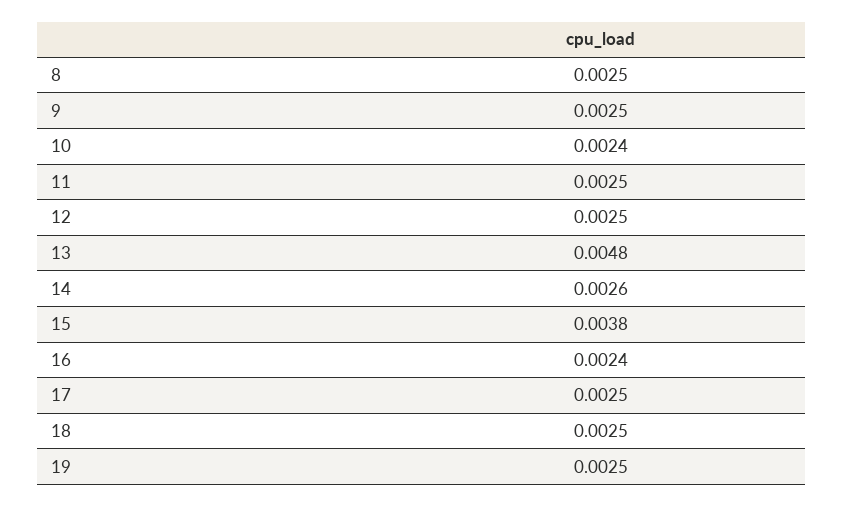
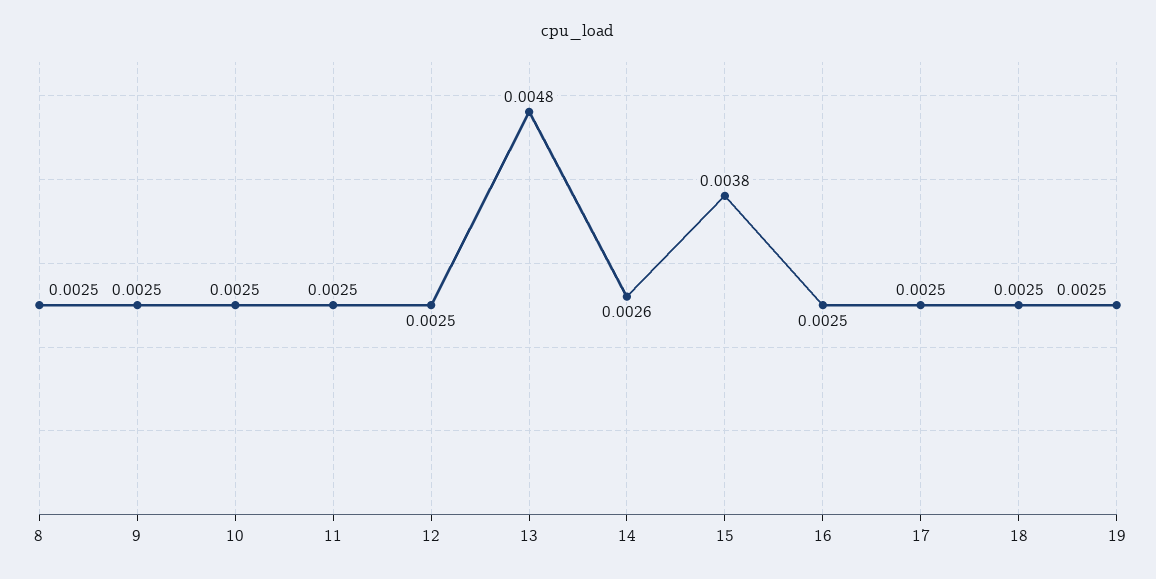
  {
    "8": 0.0025,
    "9": 0.0025,
-   "10": 0.0024,
+   "10": 0.0025,
    "11": 0.0025,
    "12": 0.0025,
    "13": 0.0048,
    "14": 0.0026,
    "15": 0.0038,
-   "16": 0.0024,
+   "16": 0.0025,
    "17": 0.0025,
    "18": 0.0025,
    "19": 0.0025
  }

